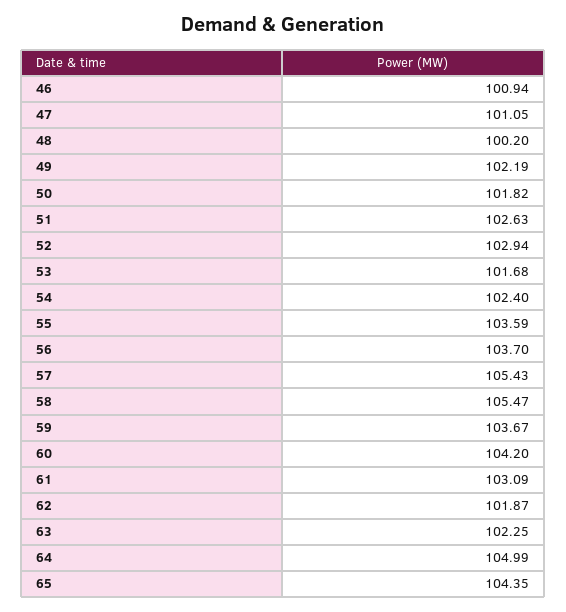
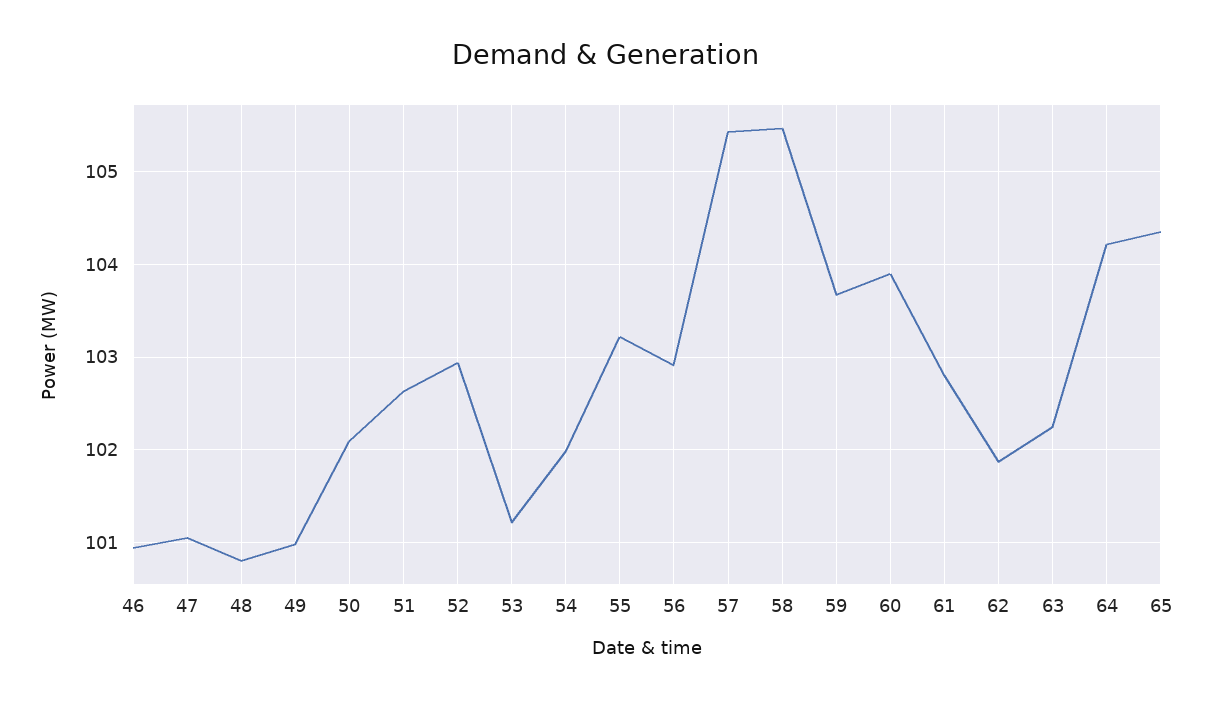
  {
    "46": 100.94,
    "47": 101.05,
-   "48": 100.2,
+   "48": 100.8,
-   "49": 102.19,
+   "49": 101,
-   "50": 101.82,
+   "50": 102.1,
    "51": 102.63,
    "52": 102.94,
-   "53": 101.68,
+   "53": 101.2,
-   "54": 102.4,
+   "54": 102,
-   "55": 103.59,
+   "55": 103.2,
-   "56": 103.7,
+   "56": 102.9,
    "57": 105.43,
    "58": 105.47,
    "59": 103.67,
-   "60": 104.2,
+   "60": 103.9,
-   "61": 103.09,
+   "61": 102.8,
    "62": 101.87,
    "63": 102.25,
-   "64": 104.99,
+   "64": 104.2,
    "65": 104.35
  }

